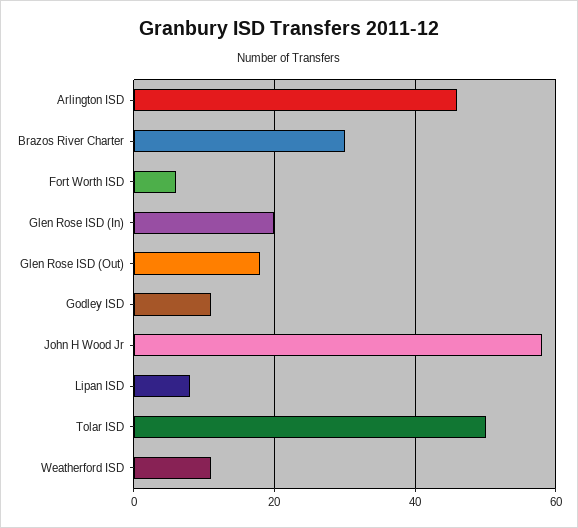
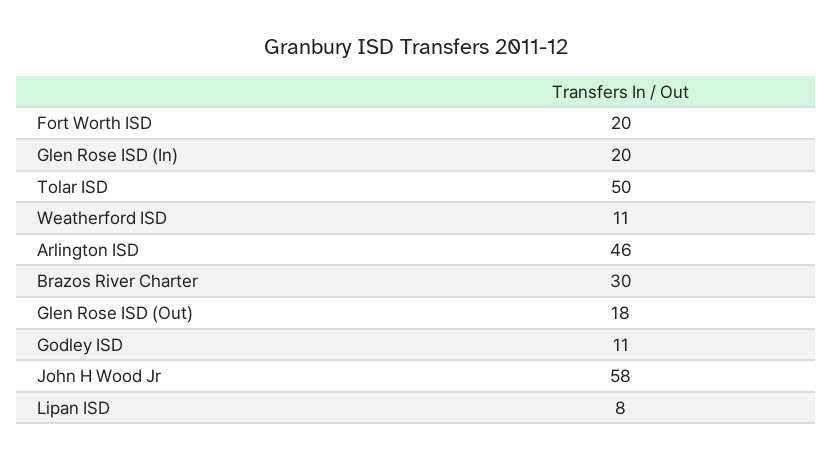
  {
    "Arlington ISD": 46,
    "Brazos River Charter": 30,
-   "Fort Worth ISD": 5,
+   "Fort Worth ISD": 20,
    "Glen Rose ISD (In)": 20,
    "Glen Rose ISD (Out)": 18,
    "Godley ISD": 11,
    "John H Wood Jr": 58,
    "Lipan ISD": 8,
    "Tolar ISD": 50,
    "Weatherford ISD": 11
  }

